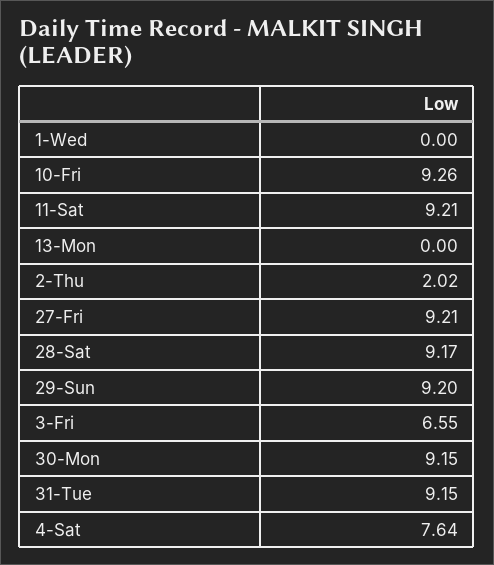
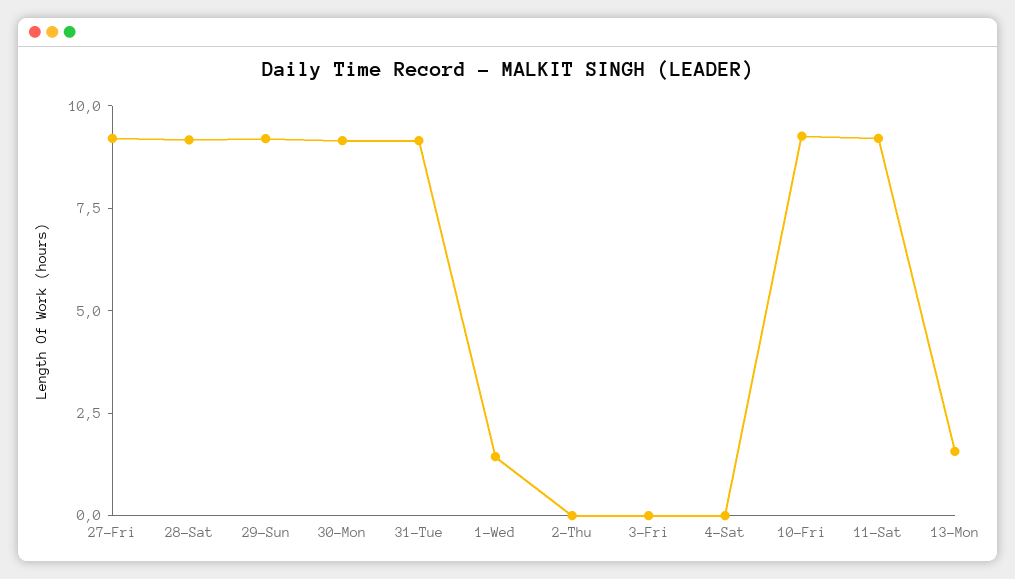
  {
-   "1-Wed": 0,
+   "1-Wed": 1.5,
    "10-Fri": 9.26,
    "11-Sat": 9.21,
-   "13-Mon": 0,
+   "13-Mon": 1.5,
-   "2-Thu": 2.02,
+   "2-Thu": 0,
    "27-Fri": 9.21,
    "28-Sat": 9.17,
    "29-Sun": 9.2,
-   "3-Fri": 6.55,
+   "3-Fri": 0,
    "30-Mon": 9.15,
    "31-Tue": 9.15,
-   "4-Sat": 7.64
+   "4-Sat": 0
  }

